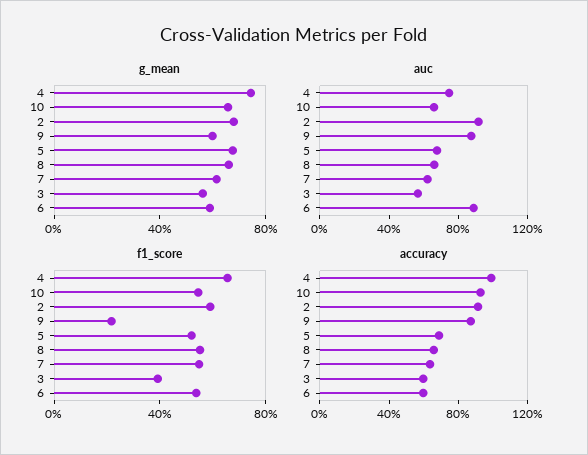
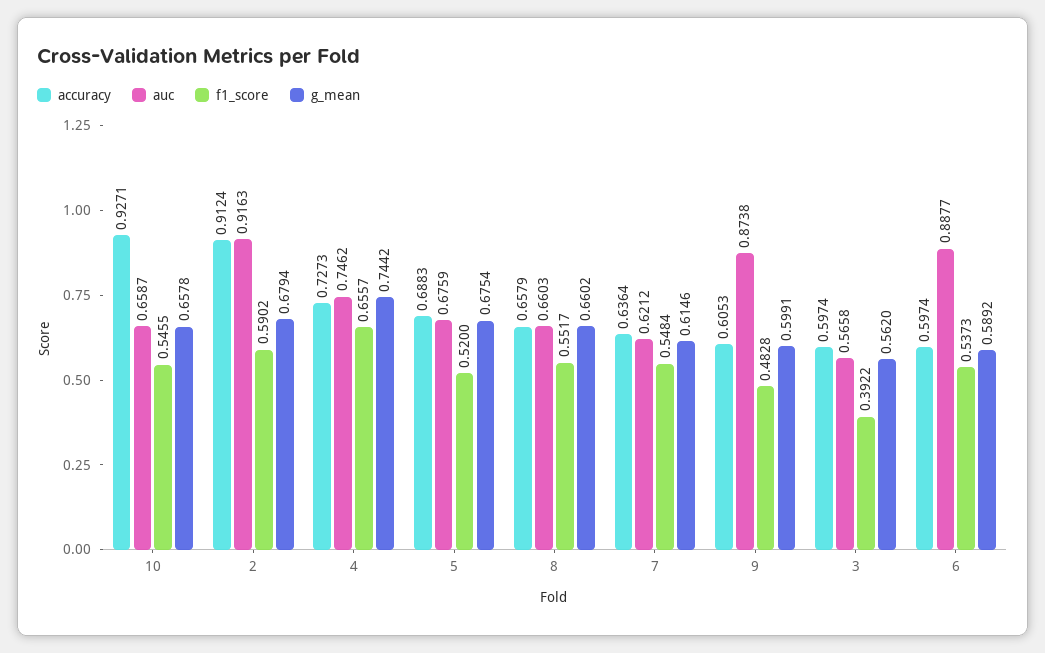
  {
    "g_mean": {
      "4": 0.7442,
      "10": 0.6578,
      "2": 0.6794,
      "9": 0.5991,
      "5": 0.6754,
      "8": 0.6602,
      "7": 0.6146,
      "3": 0.562,
      "6": 0.5892
    },
    "auc": {
      "4": 0.7462,
      "10": 0.6587,
      "2": 0.9163,
      "9": 0.8738,
      "5": 0.6759,
      "8": 0.6603,
      "7": 0.6212,
      "3": 0.5658,
      "6": 0.8877
    },
    "f1_score": {
      "4": 0.6557,
      "10": 0.5455,
      "2": 0.5902,
-     "9": 0.2,
+     "9": 0.4828,
      "5": 0.52,
      "8": 0.5517,
      "7": 0.5484,
      "3": 0.3922,
      "6": 0.5373
    },
    "accuracy": {
-     "4": 1,
+     "4": 0.7273,
      "10": 0.9271,
      "2": 0.9124,
-     "9": 0.9,
+     "9": 0.6053,
      "5": 0.6883,
      "8": 0.6579,
      "7": 0.6364,
      "3": 0.5974,
      "6": 0.5974
    }
  }

